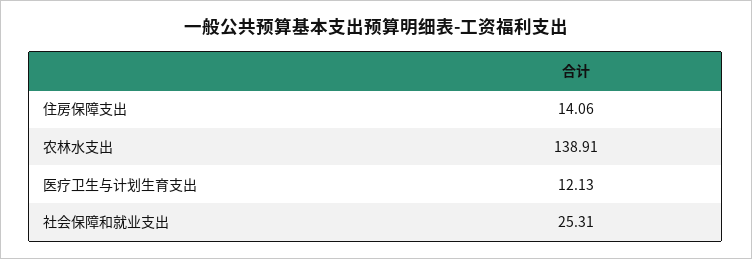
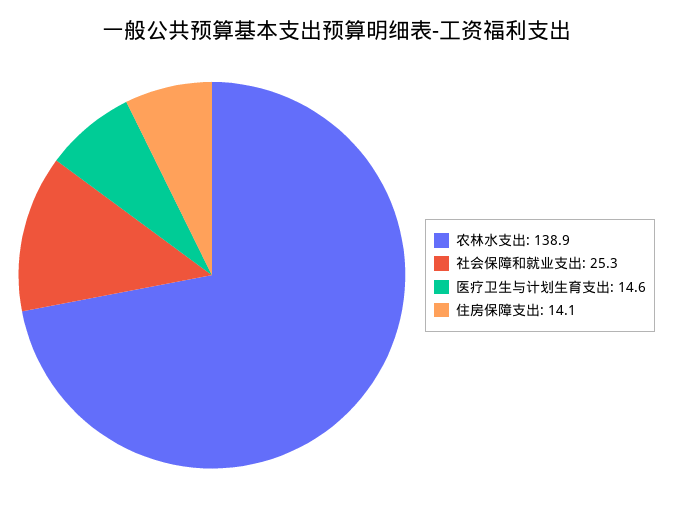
  {
    "住房保障支出": 14.06,
    "农林水支出": 138.91,
-   "医疗卫生与计划生育支出": 12.13,
+   "医疗卫生与计划生育支出": 14.6,
    "社会保障和就业支出": 25.31
  }

